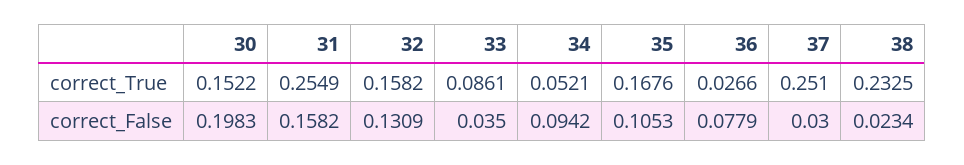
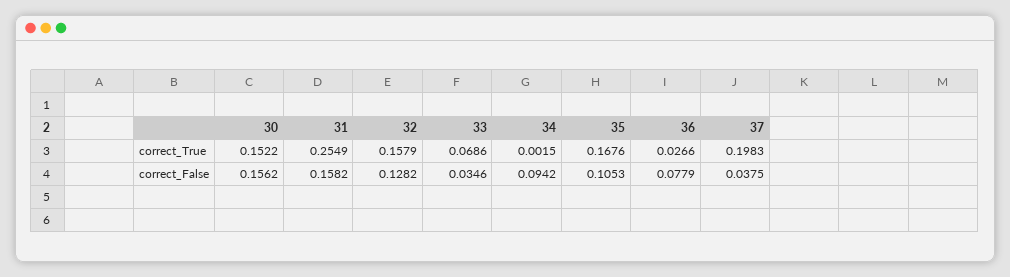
  {
    "30": {
      "correct_True": 0.1522,
-     "correct_False": 0.1983
+     "correct_False": 0.1562
    },
    "31": {
      "correct_True": 0.2549,
      "correct_False": 0.1582
    },
    "32": {
-     "correct_True": 0.1582,
+     "correct_True": 0.1579,
-     "correct_False": 0.1309
+     "correct_False": 0.1282
    },
    "33": {
-     "correct_True": 0.0861,
+     "correct_True": 0.0686,
-     "correct_False": 0.035
+     "correct_False": 0.0346
    },
    "34": {
-     "correct_True": 0.0521,
+     "correct_True": 0.0015,
      "correct_False": 0.0942
    },
    "35": {
      "correct_True": 0.1676,
      "correct_False": 0.1053
    },
    "36": {
      "correct_True": 0.0266,
      "correct_False": 0.0779
    },
    "37": {
-     "correct_True": 0.251,
+     "correct_True": 0.1983,
-     "correct_False": 0.03
+     "correct_False": 0.0375
-   },
+   }
-   "38": {
-     "correct_True": 0.2325,
-     "correct_False": 0.0234
-   }
  }

